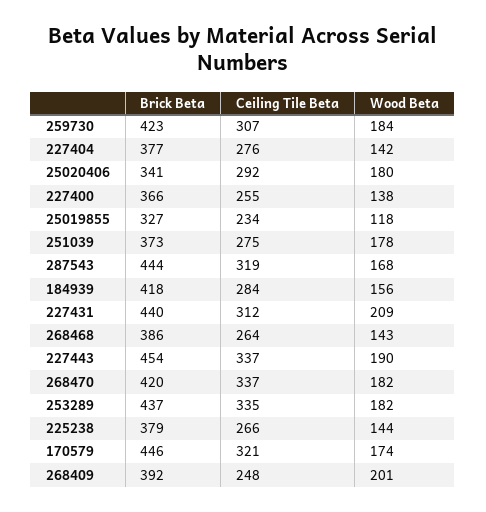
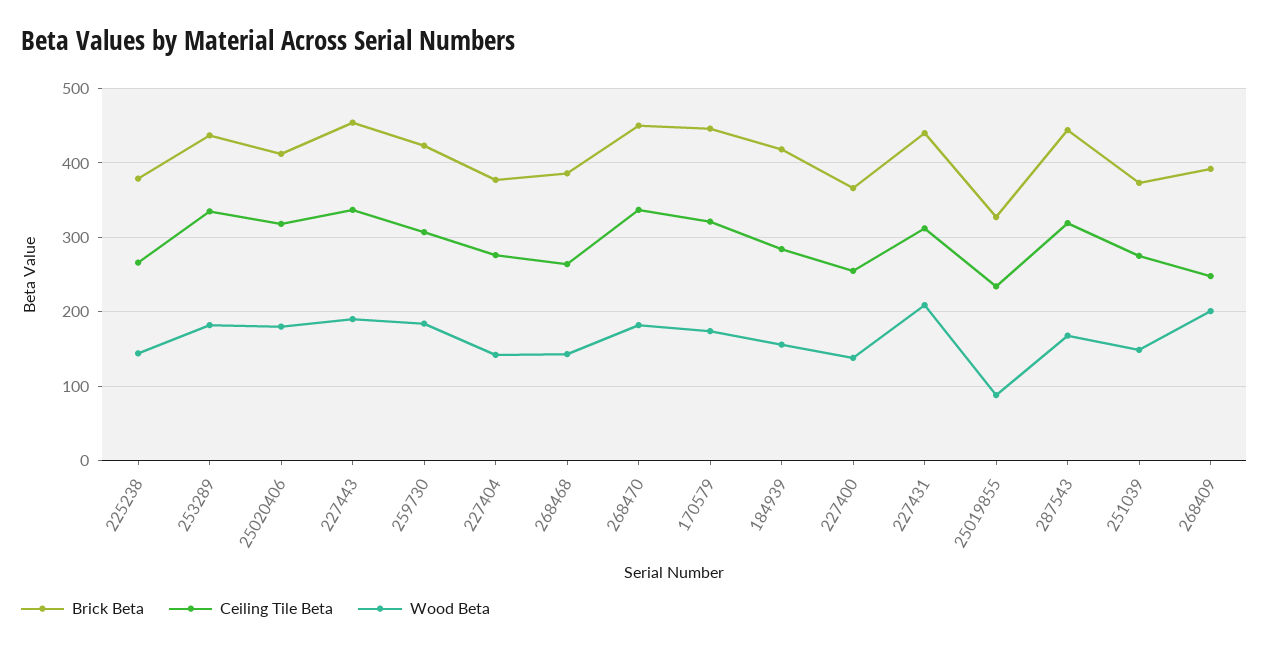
  {
    "Brick Beta": {
      "259730": 423,
      "227404": 377,
-     "25020406": 341,
+     "25020406": 410,
      "227400": 366,
      "25019855": 327,
      "251039": 373,
      "287543": 444,
      "184939": 418,
      "227431": 440,
      "268468": 386,
      "227443": 454,
-     "268470": 420,
+     "268470": 450,
      "253289": 437,
      "225238": 379,
      "170579": 446,
      "268409": 392
    },
    "Ceiling Tile Beta": {
      "259730": 307,
      "227404": 276,
-     "25020406": 292,
+     "25020406": 320,
      "227400": 255,
      "25019855": 234,
      "251039": 275,
      "287543": 319,
      "184939": 284,
      "227431": 312,
      "268468": 264,
      "227443": 337,
      "268470": 337,
      "253289": 335,
      "225238": 266,
      "170579": 321,
      "268409": 248
    },
    "Wood Beta": {
      "259730": 184,
      "227404": 142,
      "25020406": 180,
      "227400": 138,
-     "25019855": 118,
+     "25019855": 90,
-     "251039": 178,
+     "251039": 150,
      "287543": 168,
      "184939": 156,
      "227431": 209,
      "268468": 143,
      "227443": 190,
      "268470": 182,
      "253289": 182,
      "225238": 144,
      "170579": 174,
      "268409": 201
    }
  }

